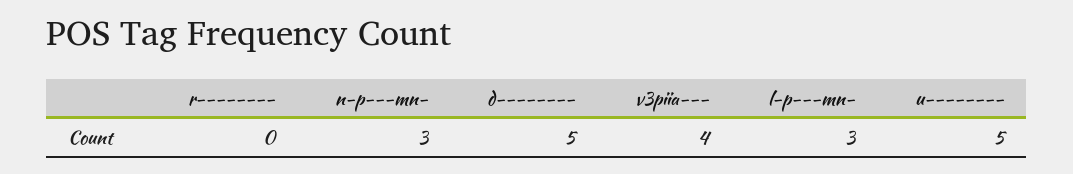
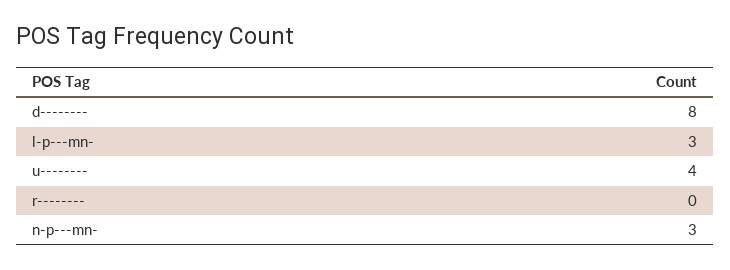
  {
    "r--------": 0,
    "n-p---mn-": 3,
-   "d--------": 5,
+   "d--------": 8,
-   "v3piia---": 4,
    "l-p---mn-": 3,
-   "u--------": 5
+   "u--------": 4
  }

